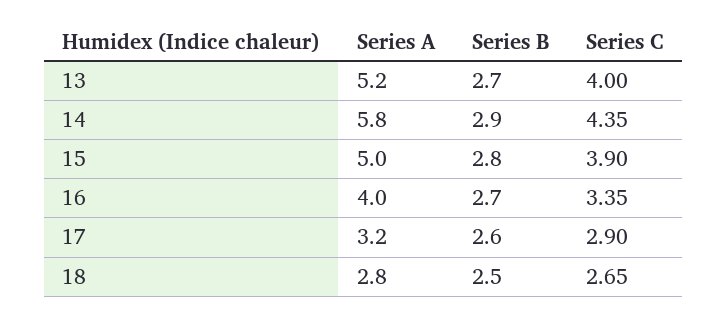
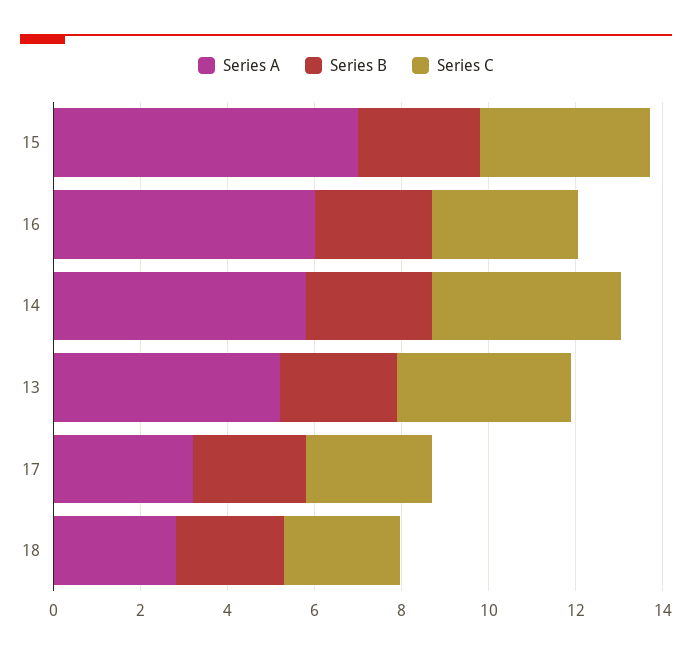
  {
    "Series A": {
      "13": 5.2,
      "14": 5.8,
-     "15": 5,
+     "15": 7,
-     "16": 4,
+     "16": 6,
      "17": 3.2,
      "18": 2.8
    },
    "Series B": {
      "13": 2.7,
      "14": 2.9,
      "15": 2.8,
      "16": 2.7,
      "17": 2.6,
      "18": 2.5
    },
    "Series C": {
      "13": 4,
      "14": 4.35,
      "15": 3.9,
      "16": 3.35,
      "17": 2.9,
      "18": 2.65
    }
  }

